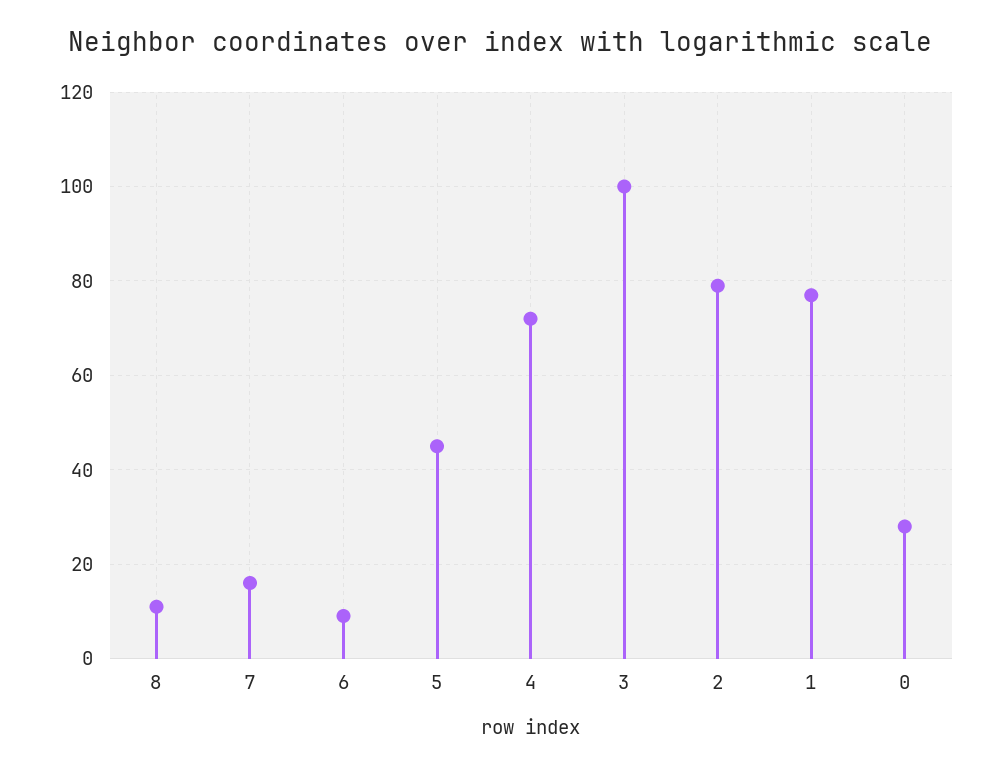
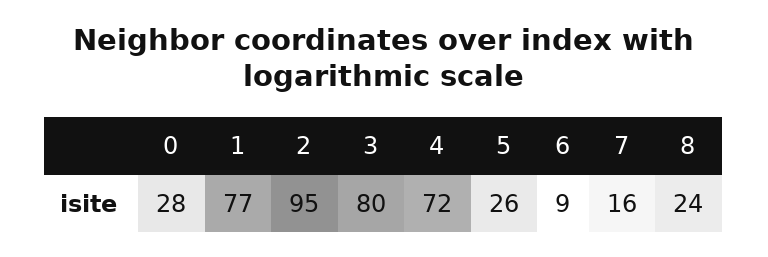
  {
-   "8": 10,
+   "8": 24,
    "7": 16,
    "6": 9,
-   "5": 45,
+   "5": 26,
    "4": 72,
-   "3": 100,
+   "3": 80,
-   "2": 80,
+   "2": 95,
    "1": 77,
    "0": 28
  }

